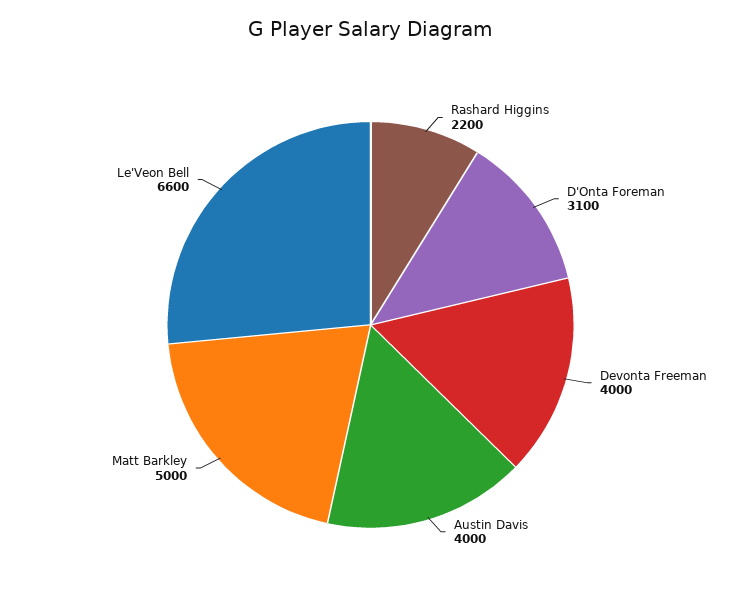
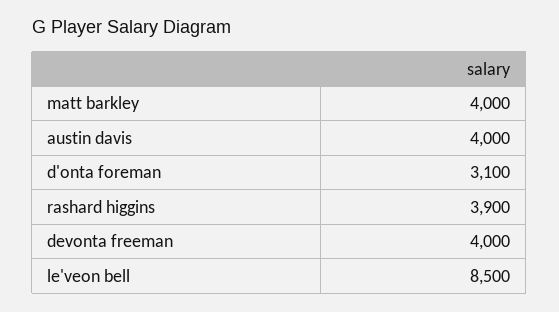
  {
-   "Rashard Higgins": 2200,
+   "Rashard Higgins": 3900,
    "D'Onta Foreman": 3100,
    "Devonta Freeman": 4000,
    "Austin Davis": 4000,
-   "Matt Barkley": 5000,
+   "Matt Barkley": 4000,
-   "Le'Veon Bell": 6600
+   "Le'Veon Bell": 8500
  }

